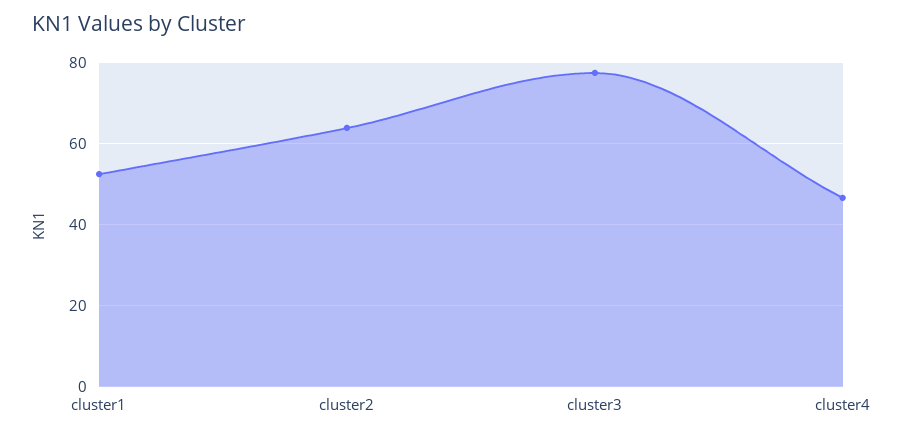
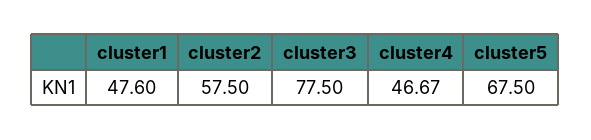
  {
-   "cluster1": 52,
+   "cluster1": 47.6,
-   "cluster2": 64,
+   "cluster2": 57.5,
    "cluster3": 77.5,
-   "cluster4": 46.67
+   "cluster4": 46.67,
+   "cluster5": 67.5
  }

